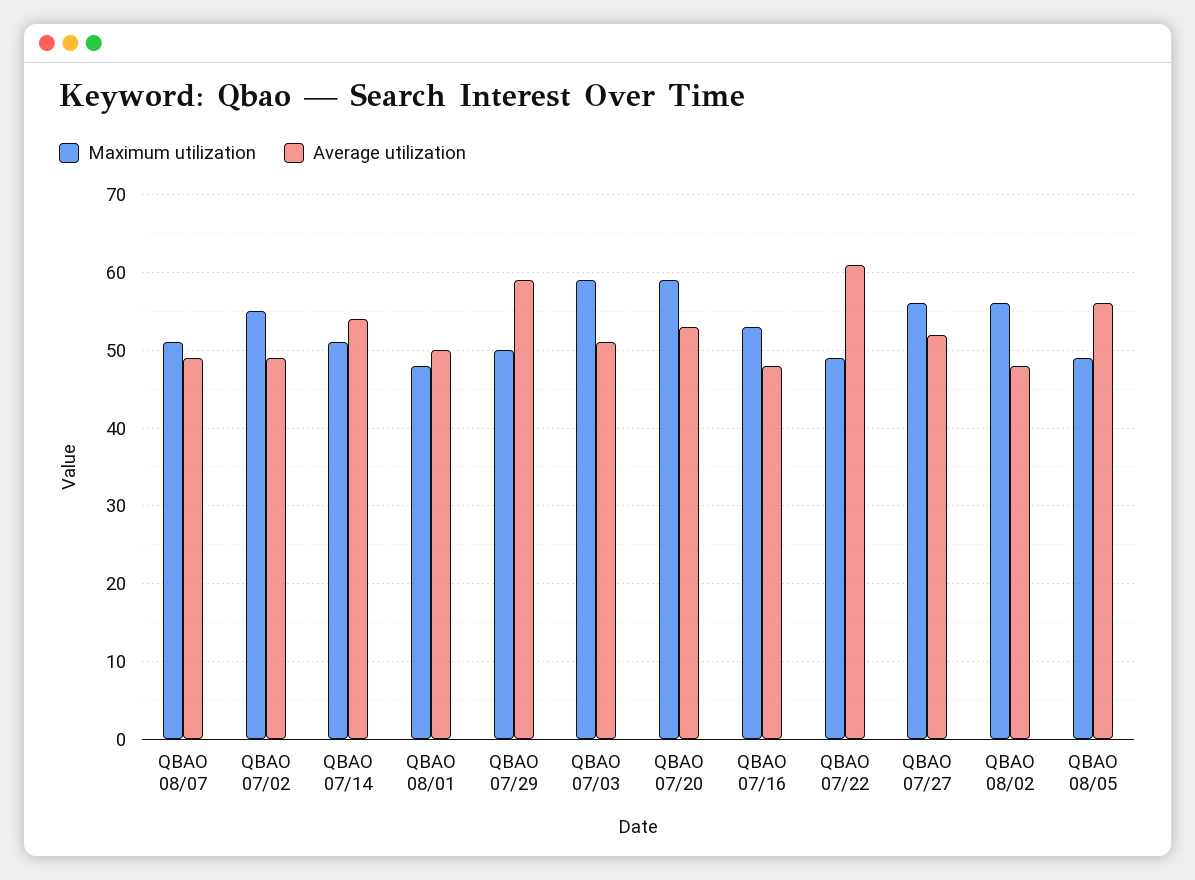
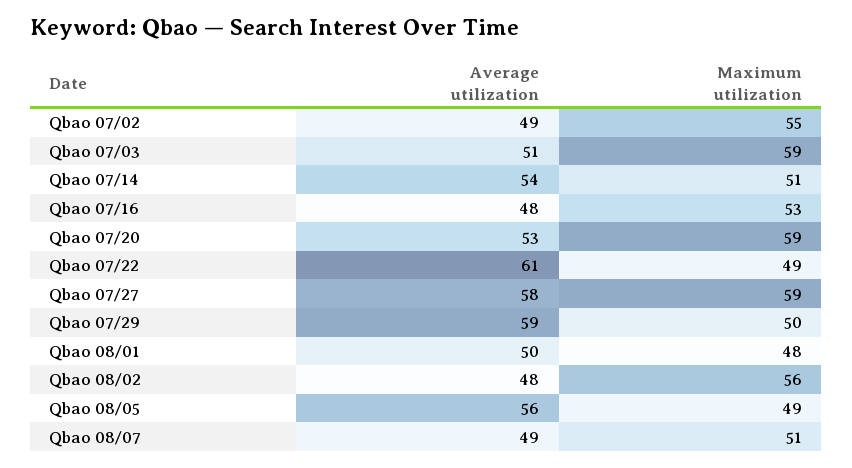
  {
    "Maximum utilization": {
      "QBAO 08/07": 51,
      "QBAO 07/02": 55,
      "QBAO 07/14": 51,
      "QBAO 08/01": 48,
      "QBAO 07/29": 50,
      "QBAO 07/03": 59,
      "QBAO 07/20": 59,
      "QBAO 07/16": 53,
      "QBAO 07/22": 49,
-     "QBAO 07/27": 56,
+     "QBAO 07/27": 59,
      "QBAO 08/02": 56,
      "QBAO 08/05": 49
    },
    "Average utilization": {
      "QBAO 08/07": 49,
      "QBAO 07/02": 49,
      "QBAO 07/14": 54,
      "QBAO 08/01": 50,
      "QBAO 07/29": 59,
      "QBAO 07/03": 51,
      "QBAO 07/20": 53,
      "QBAO 07/16": 48,
      "QBAO 07/22": 61,
-     "QBAO 07/27": 52,
+     "QBAO 07/27": 58,
      "QBAO 08/02": 48,
      "QBAO 08/05": 56
    }
  }

